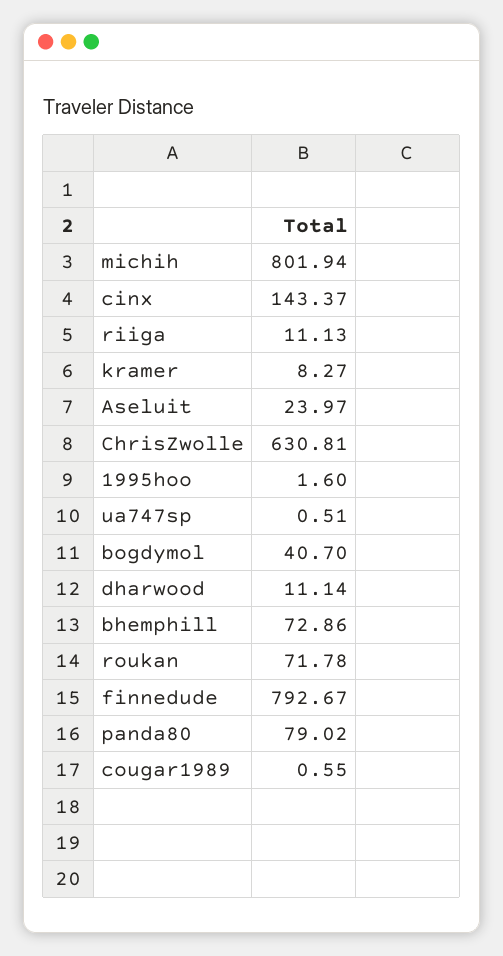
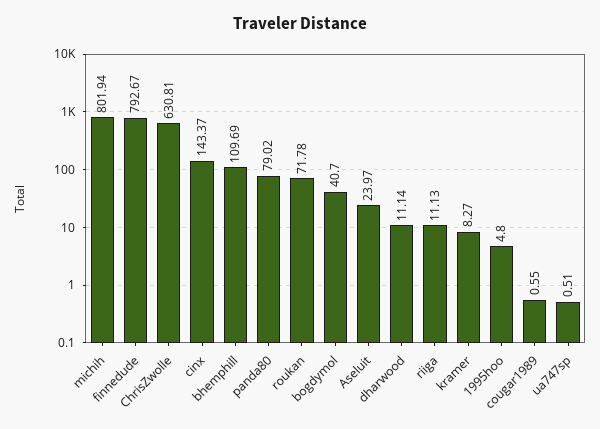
  {
    "michih": 801.94,
    "cinx": 143.37,
    "riiga": 11.13,
    "kramer": 8.27,
    "Aseluit": 23.97,
    "ChrisZwolle": 630.81,
-   "1995hoo": 1.6,
+   "1995hoo": 4.8,
    "ua747sp": 0.51,
    "bogdymol": 40.7,
    "dharwood": 11.14,
-   "bhemphill": 72.86,
+   "bhemphill": 109.69,
    "roukan": 71.78,
    "finnedude": 792.67,
    "panda80": 79.02,
    "cougar1989": 0.55
  }

